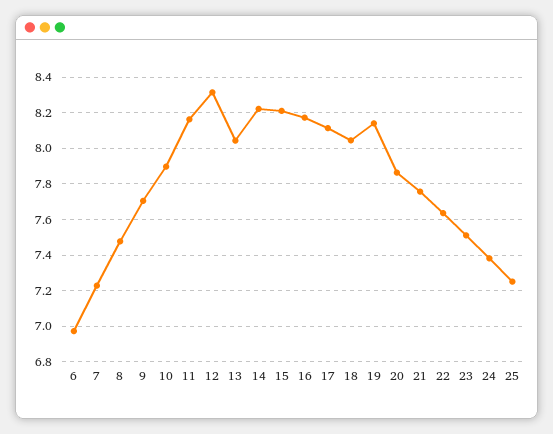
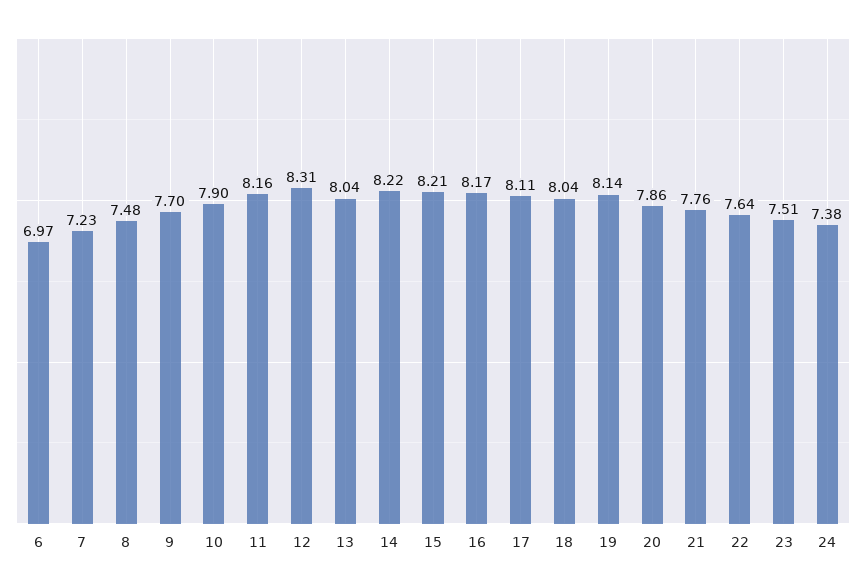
  {
    "6": 6.97,
    "7": 7.23,
    "8": 7.48,
    "9": 7.7,
    "10": 7.9,
    "11": 8.16,
    "12": 8.31,
    "13": 8.04,
    "14": 8.22,
    "15": 8.21,
    "16": 8.17,
    "17": 8.11,
    "18": 8.04,
    "19": 8.14,
    "20": 7.86,
    "21": 7.76,
    "22": 7.64,
    "23": 7.51,
-   "24": 7.38,
+   "24": 7.38
-   "25": 7.25
  }

